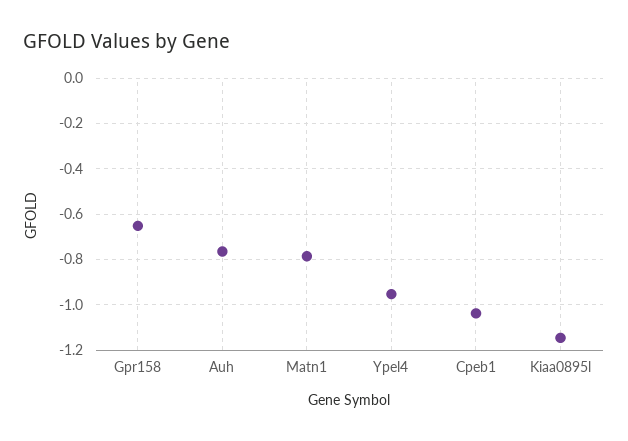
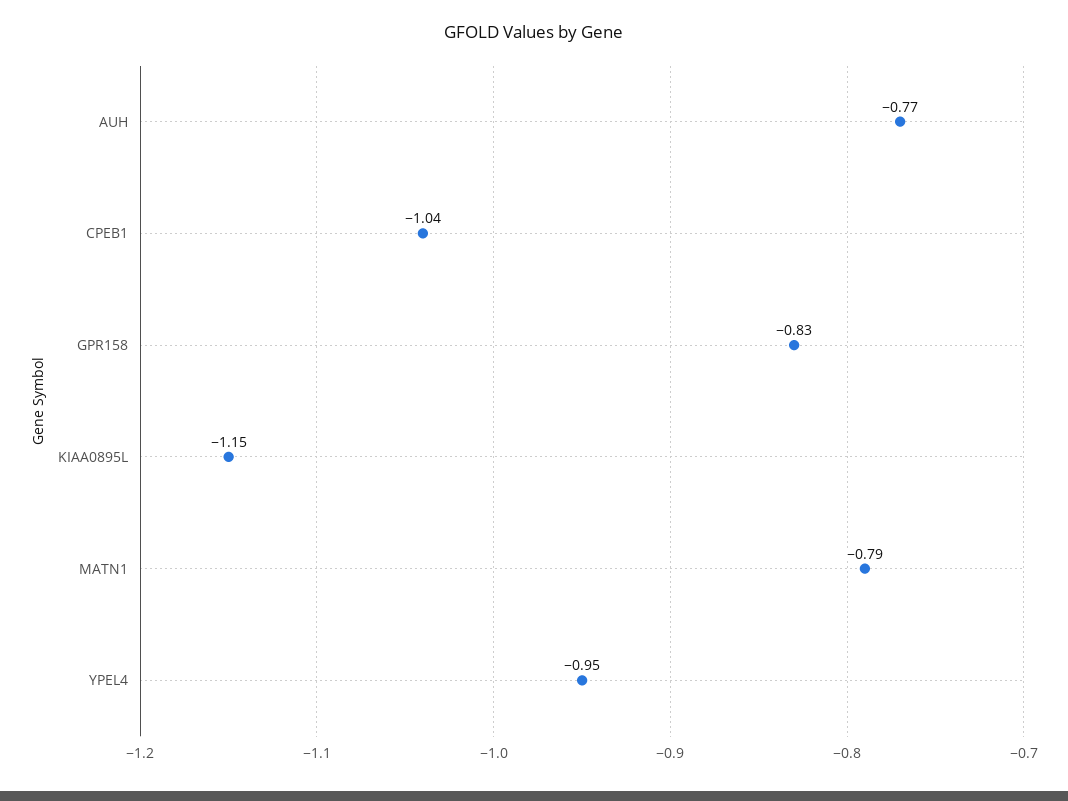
  {
-   "Gpr158": -0.65,
+   "Gpr158": -0.83,
    "Auh": -0.77,
    "Matn1": -0.79,
    "Ypel4": -0.95,
    "Cpeb1": -1.04,
    "Kiaa0895l": -1.15
  }

